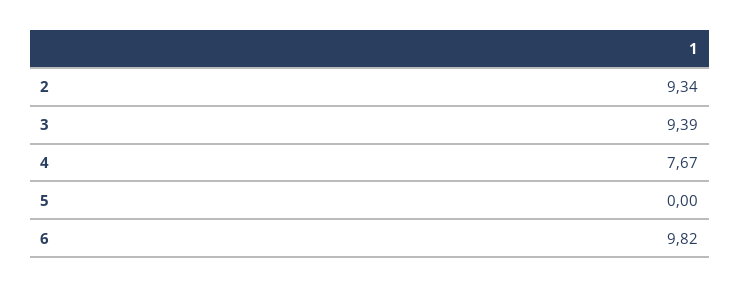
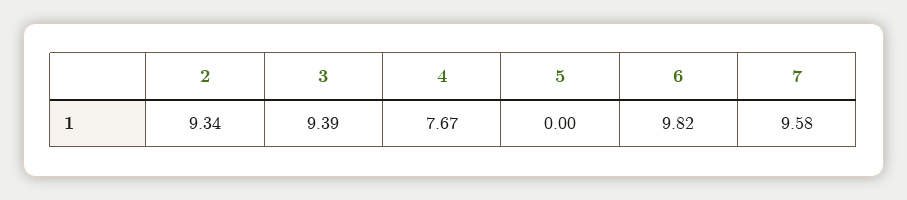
  {
    "2": 9.34,
    "3": 9.39,
    "4": 7.67,
    "5": 0,
-   "6": 9.82
+   "6": 9.82,
+   "7": 9.58
  }

